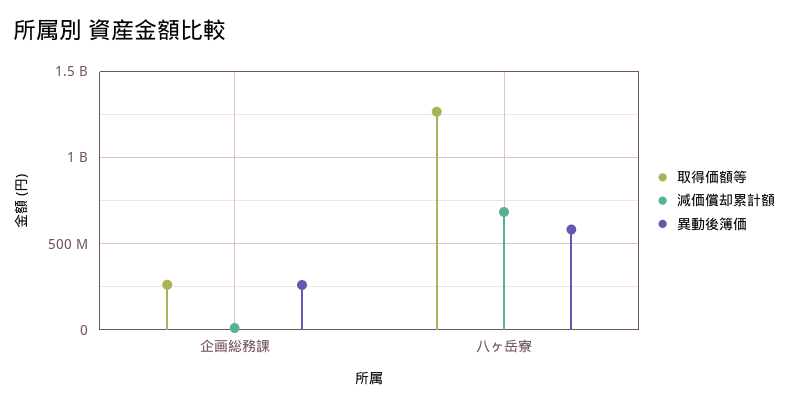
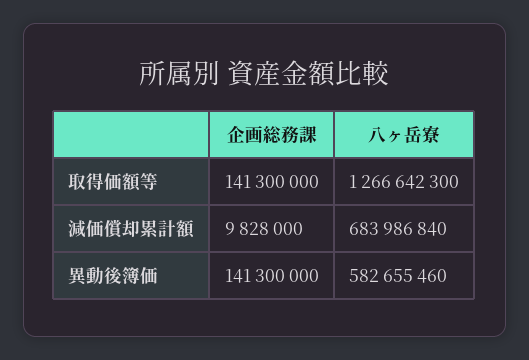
  {
    "取得価額等": {
-     "企画総務課": 250000000,
+     "企画総務課": 141300000,
      "八ヶ岳寮": 1266642300
    },
    "減価償却累計額": {
      "企画総務課": 9828000,
      "八ヶ岳寮": 683986840
    },
    "異動後簿価": {
-     "企画総務課": 250000000,
+     "企画総務課": 141300000,
      "八ヶ岳寮": 582655460
    }
  }

